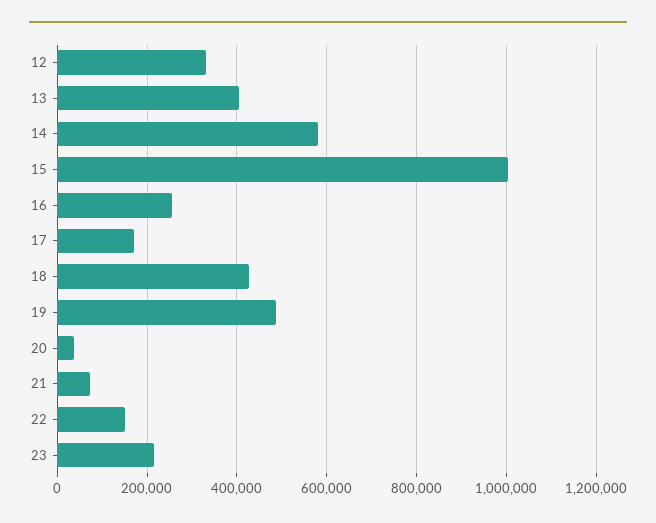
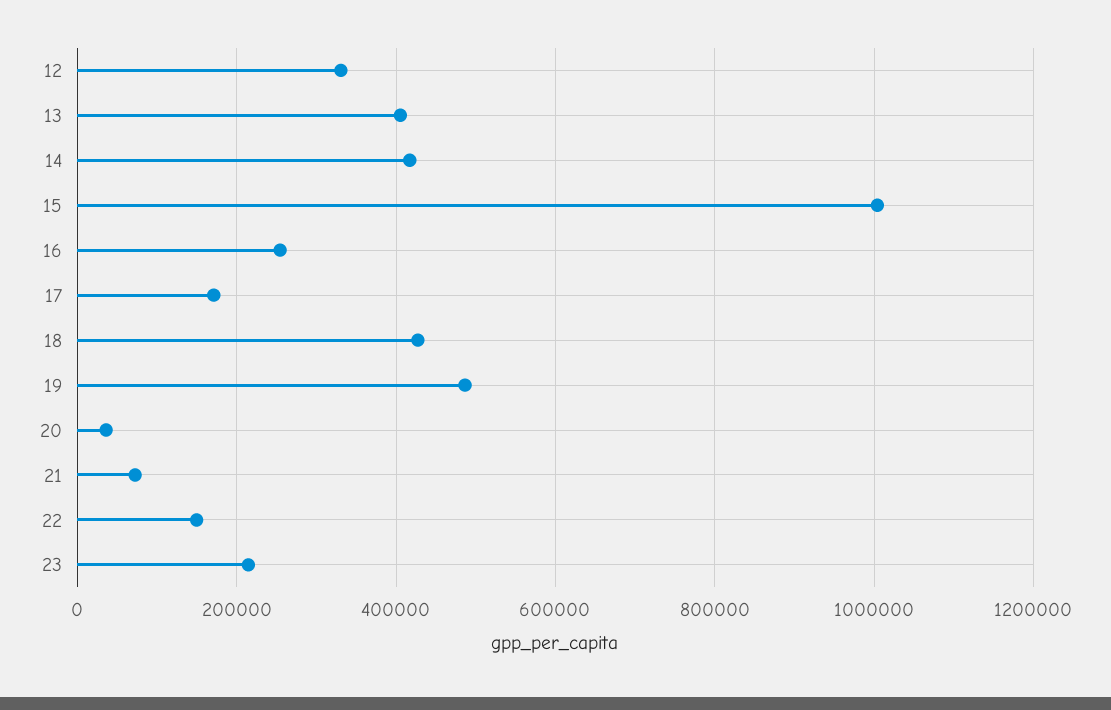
  {
    "12": 340000,
    "13": 400000,
-   "14": 580000,
+   "14": 420000,
    "15": 1000000,
    "16": 260000,
    "17": 180000,
    "18": 420000,
    "19": 480000,
    "20": 40000,
    "21": 80000,
    "22": 140000,
    "23": 220000
  }

